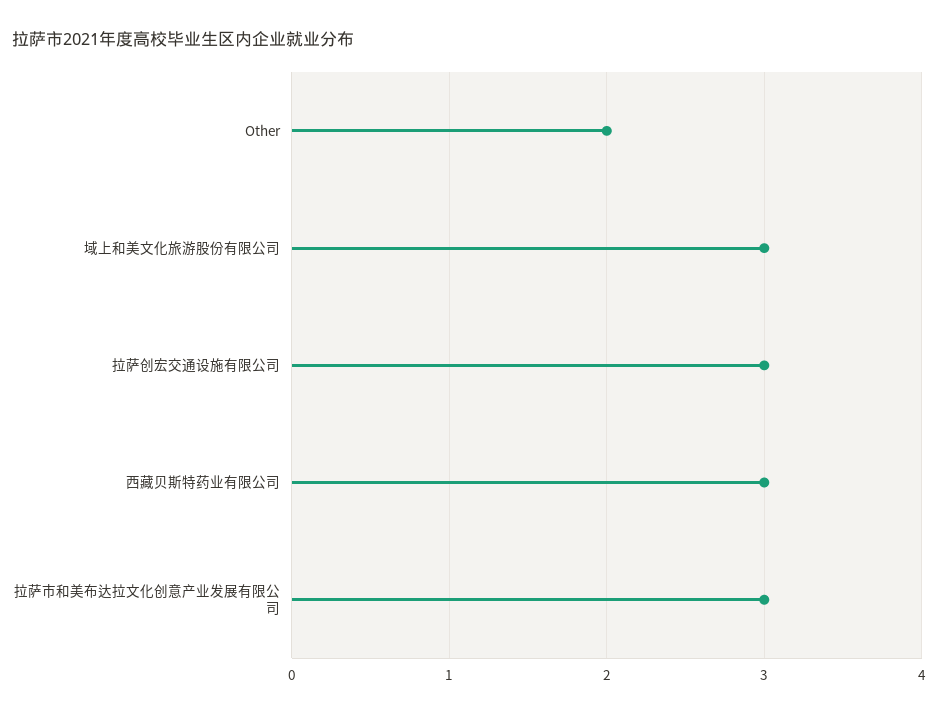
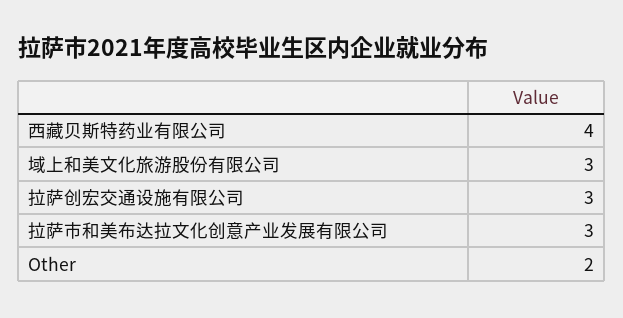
  {
    "Other": 2,
    "域上和美文化旅游股份有限公司": 3,
    "拉萨创宏交通设施有限公司": 3,
-   "西藏贝斯特药业有限公司": 3,
+   "西藏贝斯特药业有限公司": 4,
    "拉萨市和美布达拉文化创意产业发展有限公司": 3
  }

